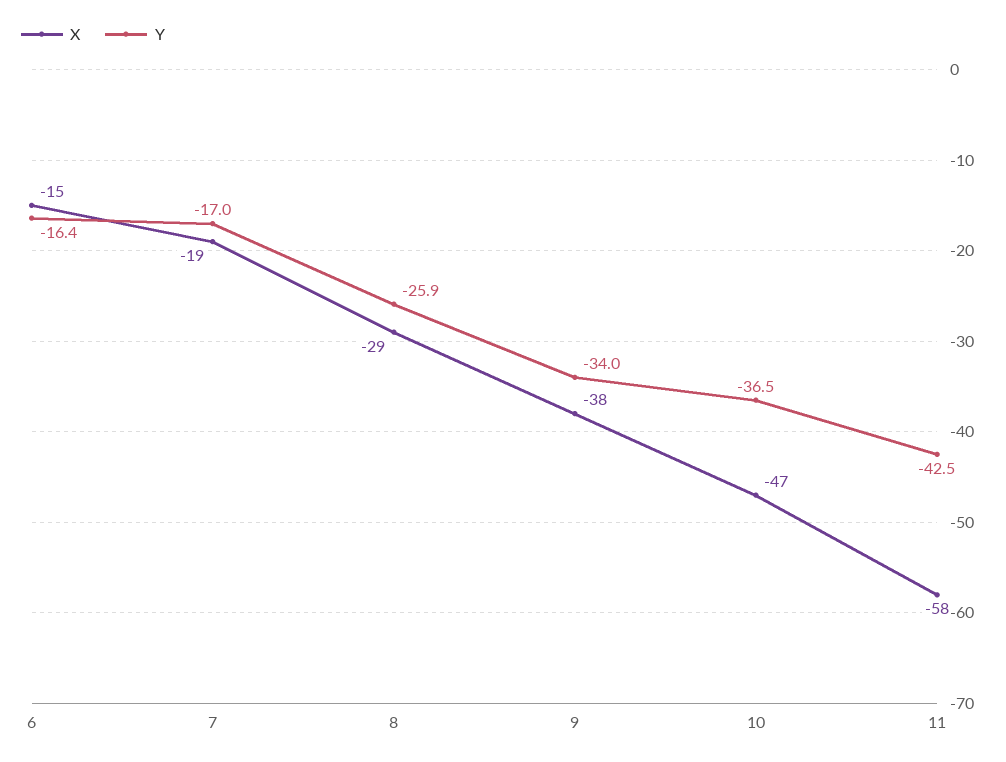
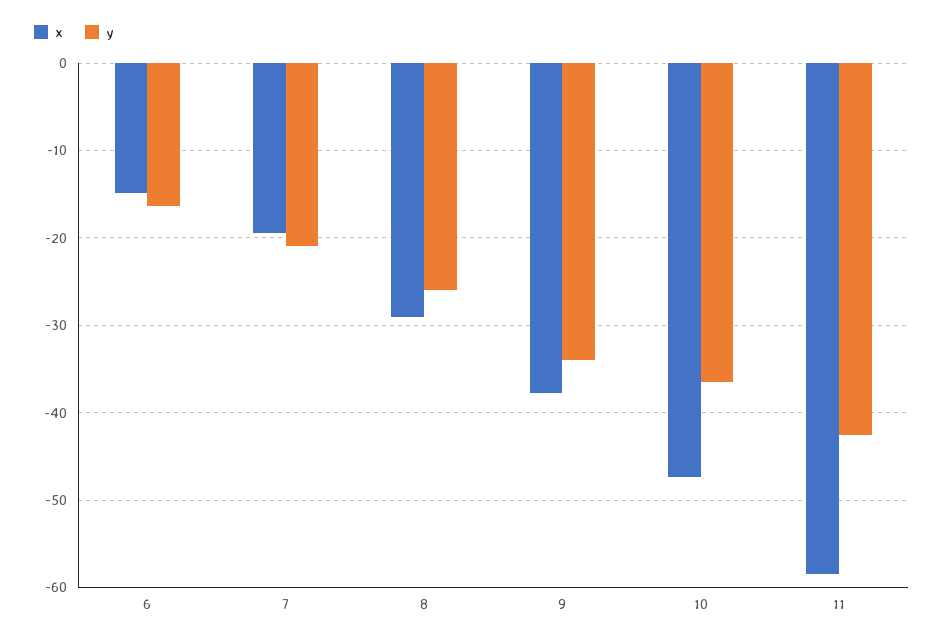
  {
    "X": {
      "6": -15,
      "7": -19,
      "8": -29,
      "9": -38,
      "10": -47,
      "11": -58
    },
    "Y": {
      "6": -16.4,
-     "7": -17,
+     "7": -21,
      "8": -25.9,
      "9": -34,
      "10": -36.5,
      "11": -42.5
    }
  }

